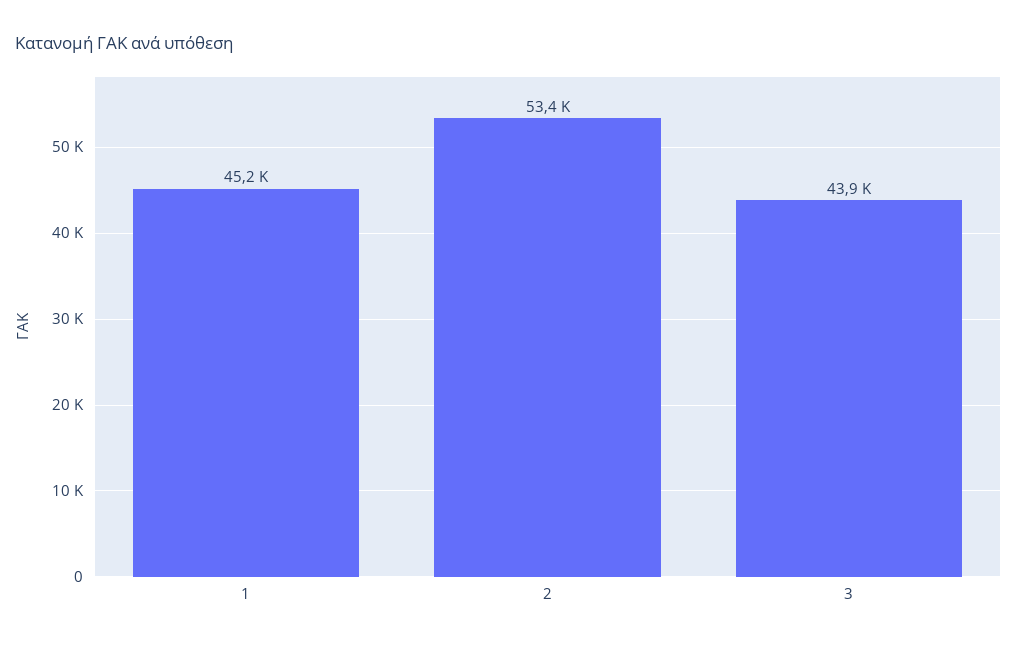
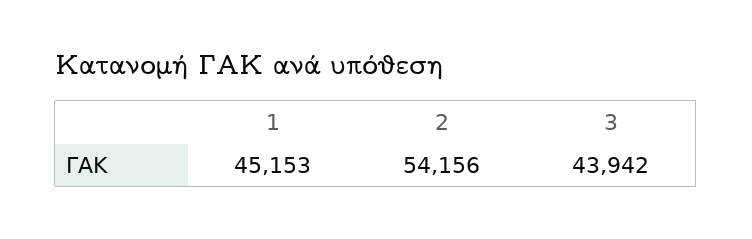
  {
    "1": 45153,
-   "2": 53400,
+   "2": 54156,
    "3": 43942
  }

